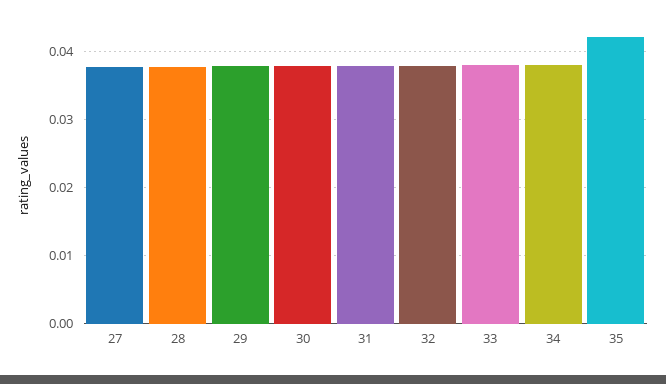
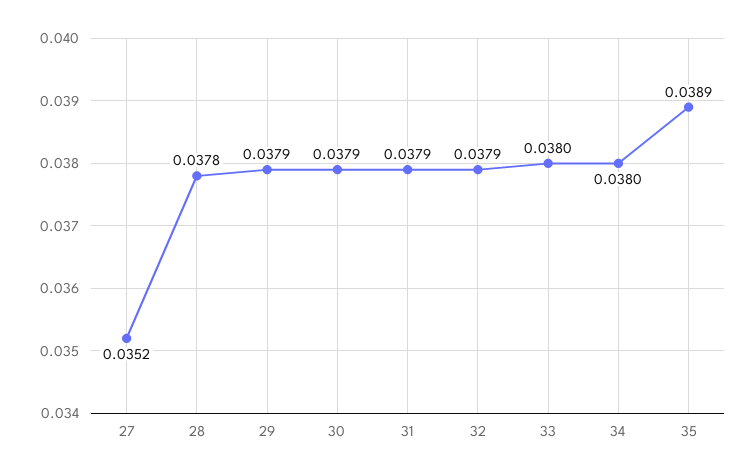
  {
-   "27": 0.038,
+   "27": 0.0352,
    "28": 0.0378,
    "29": 0.0379,
    "30": 0.0379,
    "31": 0.0379,
    "32": 0.0379,
    "33": 0.038,
    "34": 0.038,
-   "35": 0.042
+   "35": 0.0389
  }

